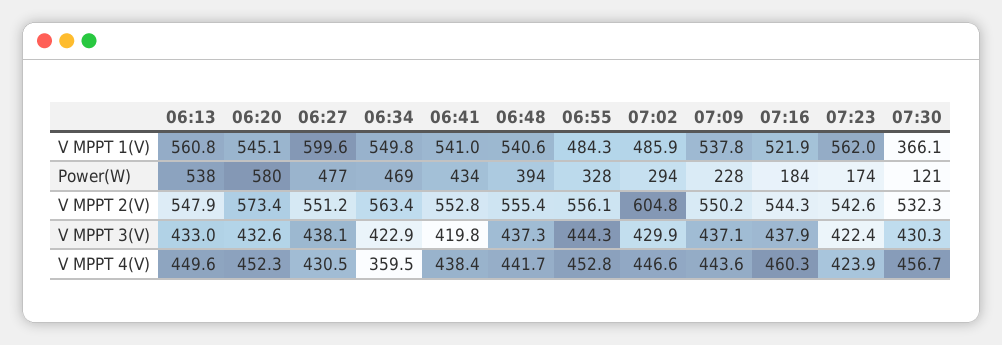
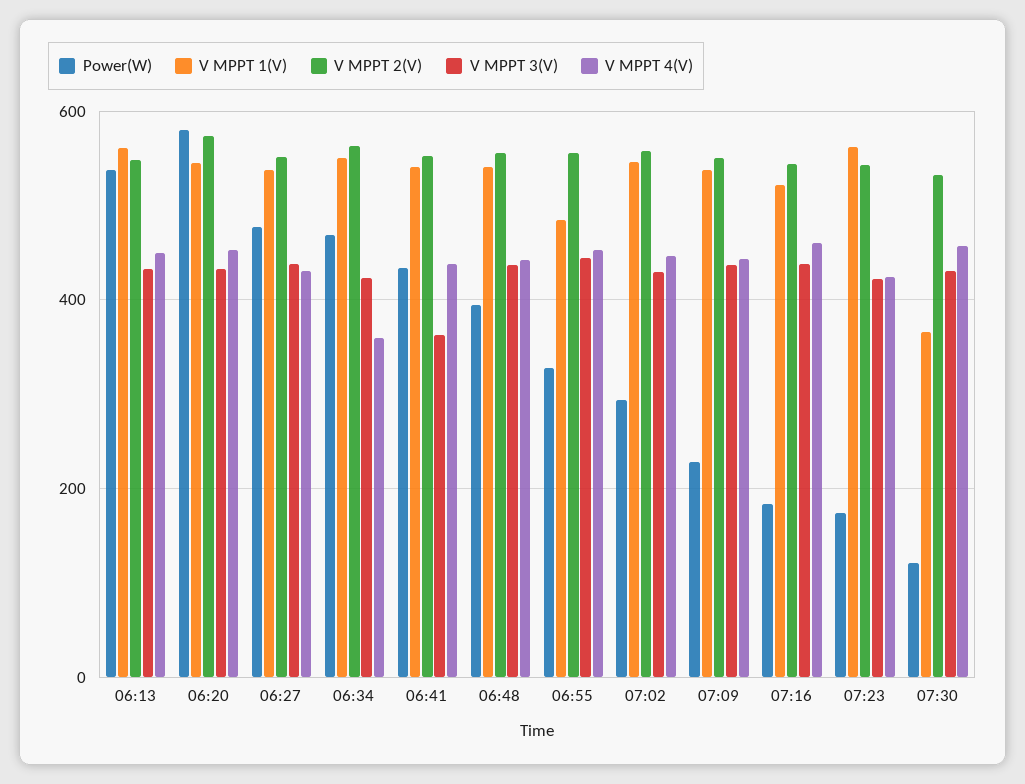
  {
    "V MPPT 1(V)": {
      "06:13": 560.8,
      "06:20": 545.1,
-     "06:27": 599.6,
+     "06:27": 540,
      "06:34": 549.8,
      "06:41": 541,
      "06:48": 540.6,
      "06:55": 484.3,
-     "07:02": 485.9,
+     "07:02": 540,
      "07:09": 537.8,
      "07:16": 521.9,
      "07:23": 562,
      "07:30": 366.1
    },
    "Power(W)": {
      "06:13": 538,
      "06:20": 580,
      "06:27": 477,
      "06:34": 469,
      "06:41": 434,
      "06:48": 394,
      "06:55": 328,
      "07:02": 294,
      "07:09": 228,
      "07:16": 184,
      "07:23": 174,
      "07:30": 121
    },
    "V MPPT 2(V)": {
      "06:13": 547.9,
      "06:20": 573.4,
      "06:27": 551.2,
      "06:34": 563.4,
      "06:41": 552.8,
      "06:48": 555.4,
      "06:55": 556.1,
-     "07:02": 604.8,
+     "07:02": 560,
      "07:09": 550.2,
      "07:16": 544.3,
      "07:23": 542.6,
      "07:30": 532.3
    },
    "V MPPT 3(V)": {
      "06:13": 433,
      "06:20": 432.6,
      "06:27": 438.1,
      "06:34": 422.9,
-     "06:41": 419.8,
+     "06:41": 360,
      "06:48": 437.3,
      "06:55": 444.3,
      "07:02": 429.9,
      "07:09": 437.1,
      "07:16": 437.9,
      "07:23": 422.4,
      "07:30": 430.3
    },
    "V MPPT 4(V)": {
      "06:13": 449.6,
      "06:20": 452.3,
      "06:27": 430.5,
      "06:34": 359.5,
      "06:41": 438.4,
      "06:48": 441.7,
      "06:55": 452.8,
      "07:02": 446.6,
      "07:09": 443.6,
      "07:16": 460.3,
      "07:23": 423.9,
      "07:30": 456.7
    }
  }

